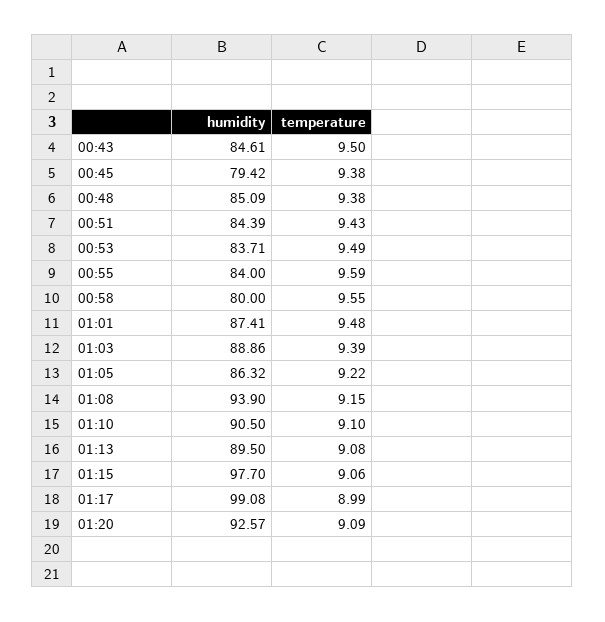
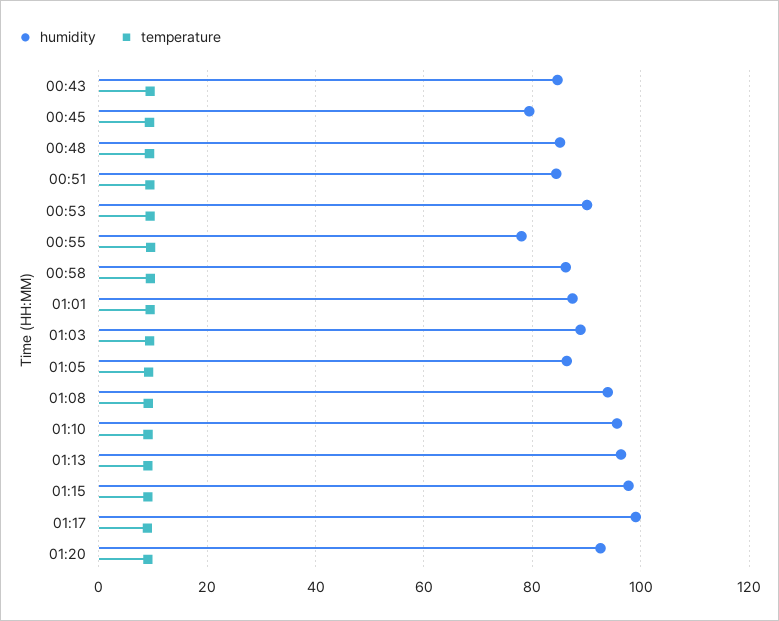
  {
    "humidity": {
      "00:43": 84.61,
      "00:45": 79.42,
      "00:48": 85.09,
      "00:51": 84.39,
-     "00:53": 83.71,
+     "00:53": 90,
-     "00:55": 84,
+     "00:55": 78,
-     "00:58": 80,
+     "00:58": 86,
      "01:01": 87.41,
      "01:03": 88.86,
      "01:05": 86.32,
      "01:08": 93.9,
-     "01:10": 90.5,
+     "01:10": 96,
-     "01:13": 89.5,
+     "01:13": 96,
      "01:15": 97.7,
      "01:17": 99.08,
      "01:20": 92.57
    },
    "temperature": {
      "00:43": 9.5,
      "00:45": 9.38,
      "00:48": 9.38,
      "00:51": 9.43,
      "00:53": 9.49,
      "00:55": 9.59,
      "00:58": 9.55,
      "01:01": 9.48,
      "01:03": 9.39,
      "01:05": 9.22,
      "01:08": 9.15,
      "01:10": 9.1,
      "01:13": 9.08,
      "01:15": 9.06,
      "01:17": 8.99,
      "01:20": 9.09
    }
  }

